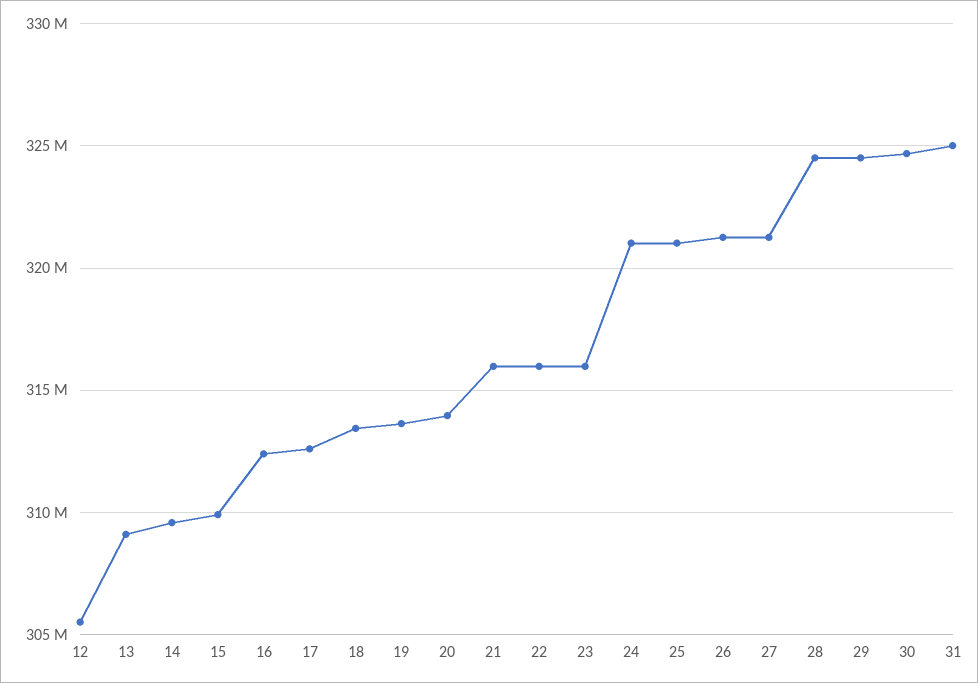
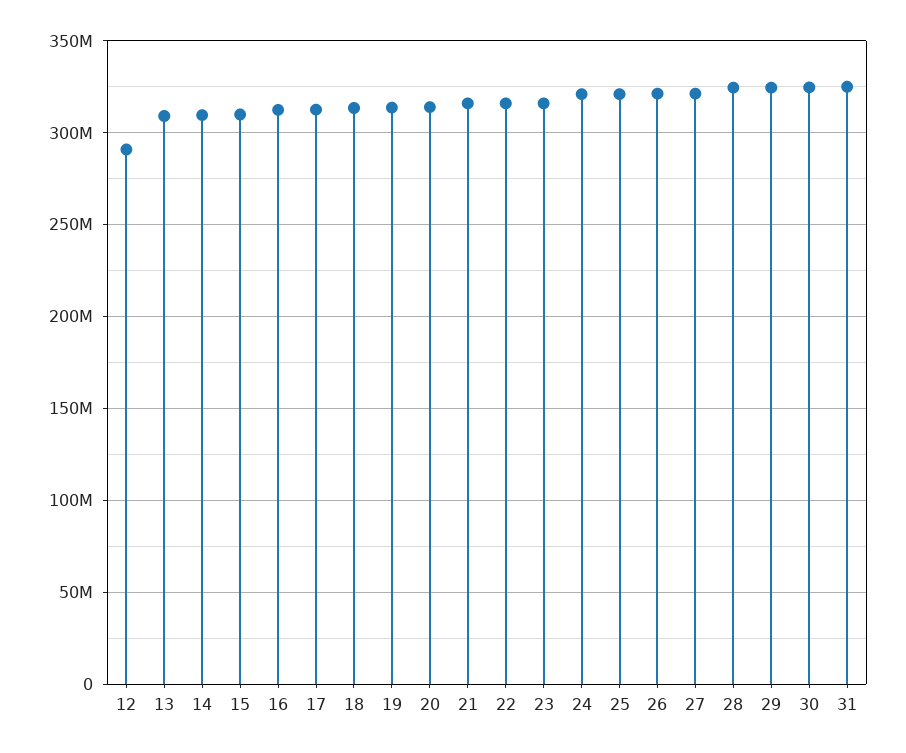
  {
-   "12": 305500000,
+   "12": 290000000,
    "13": 309000000,
    "14": 309500000,
    "15": 310000000,
    "16": 312500000,
    "17": 312500000,
    "18": 313500000,
    "19": 313500000,
    "20": 314000000,
    "21": 316000000,
    "22": 316000000,
    "23": 316000000,
    "24": 321000000,
    "25": 321000000,
    "26": 321500000,
    "27": 321500000,
    "28": 324500000,
    "29": 324500000,
    "30": 324500000,
    "31": 325000000
  }

